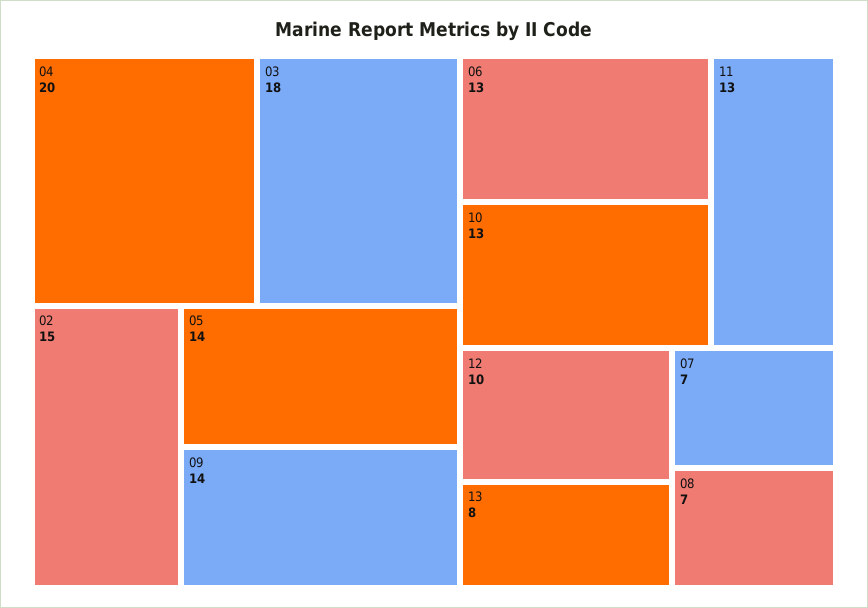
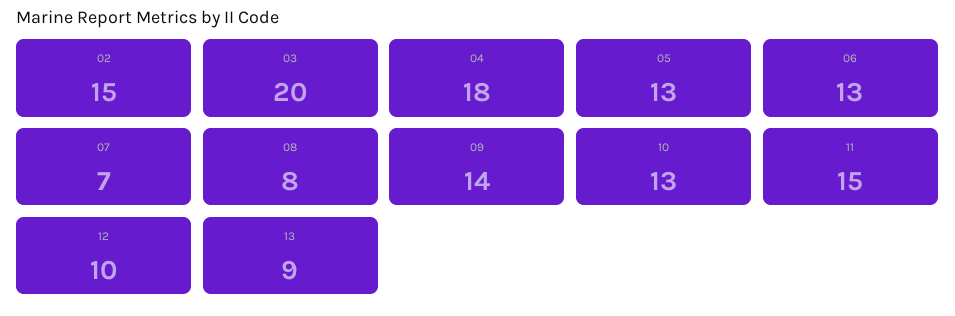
  {
-   "04": 20,
+   "04": 18,
-   "03": 18,
+   "03": 20,
    "02": 15,
-   "05": 14,
+   "05": 13,
    "09": 14,
    "06": 13,
    "10": 13,
-   "11": 13,
+   "11": 15,
    "12": 10,
-   "13": 8,
+   "13": 9,
    "07": 7,
-   "08": 7
+   "08": 8
  }

